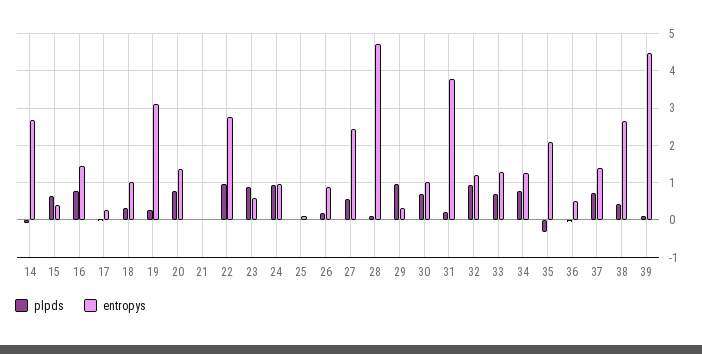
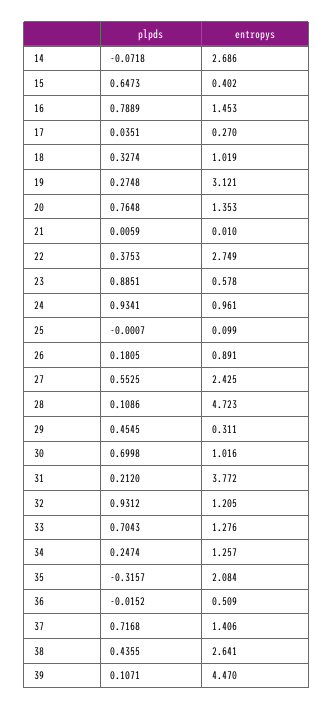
  {
    "plpds": {
      "14": -0.0718,
      "15": 0.6473,
      "16": 0.7889,
      "17": 0.0351,
      "18": 0.3274,
      "19": 0.2748,
      "20": 0.7648,
      "21": 0.0059,
-     "22": 1,
+     "22": 0.3753,
      "23": 0.8851,
      "24": 0.9341,
      "25": -0.0007,
      "26": 0.1805,
      "27": 0.5525,
      "28": 0.1086,
-     "29": 1,
+     "29": 0.4545,
      "30": 0.6998,
      "31": 0.212,
      "32": 0.9312,
      "33": 0.7043,
-     "34": 0.8,
+     "34": 0.2474,
      "35": -0.3157,
      "36": -0.0152,
      "37": 0.7168,
      "38": 0.4355,
      "39": 0.1071
    },
    "entropys": {
      "14": 2.686,
      "15": 0.402,
      "16": 1.453,
      "17": 0.27,
      "18": 1.019,
      "19": 3.121,
      "20": 1.353,
      "21": 0.01,
      "22": 2.749,
      "23": 0.578,
      "24": 0.961,
      "25": 0.099,
      "26": 0.891,
      "27": 2.425,
      "28": 4.723,
      "29": 0.311,
      "30": 1.016,
      "31": 3.772,
      "32": 1.205,
      "33": 1.276,
      "34": 1.257,
      "35": 2.084,
      "36": 0.509,
      "37": 1.406,
      "38": 2.641,
      "39": 4.47
    }
  }

